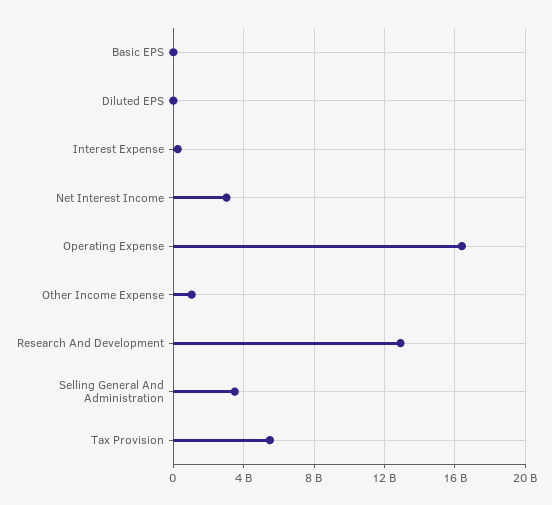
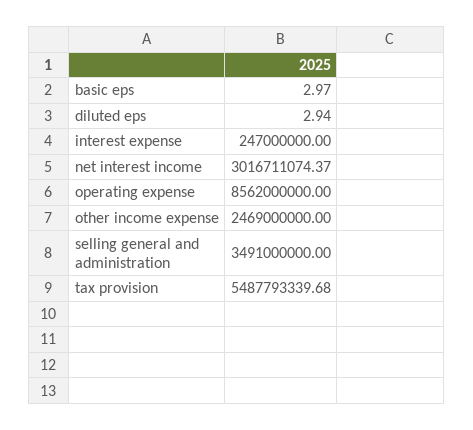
  {
    "Basic EPS": 2.97,
    "Diluted EPS": 2.94,
    "Interest Expense": 247000000,
    "Net Interest Income": 3016711074.37,
-   "Operating Expense": 16500000000,
+   "Operating Expense": 8562000000,
-   "Other Income Expense": 1000000000,
+   "Other Income Expense": 2469000000,
-   "Research And Development": 13000000000,
    "Selling General And Administration": 3491000000,
    "Tax Provision": 5487793339.68
  }

